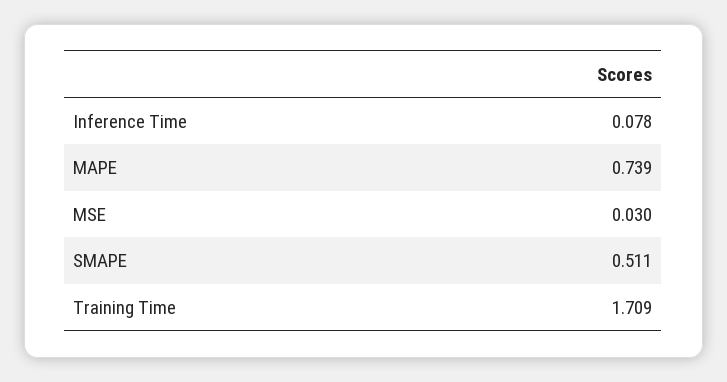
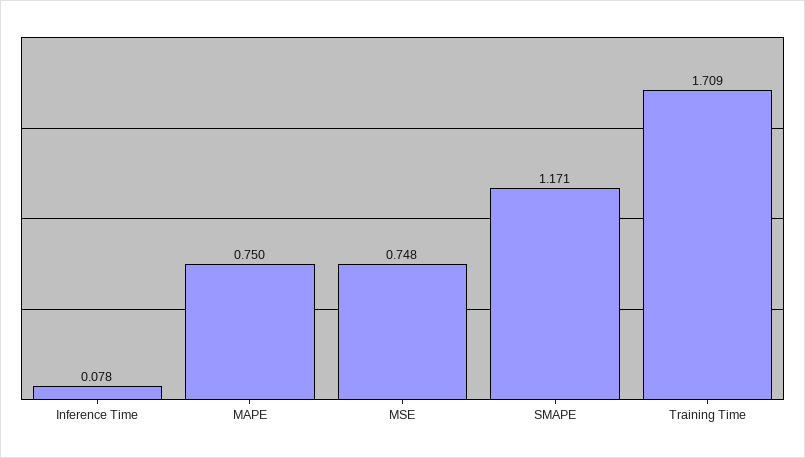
  {
    "Inference Time": 0.078,
-   "MAPE": 0.739,
+   "MAPE": 0.75,
-   "MSE": 0.03,
+   "MSE": 0.748,
-   "SMAPE": 0.511,
+   "SMAPE": 1.171,
    "Training Time": 1.709
  }

